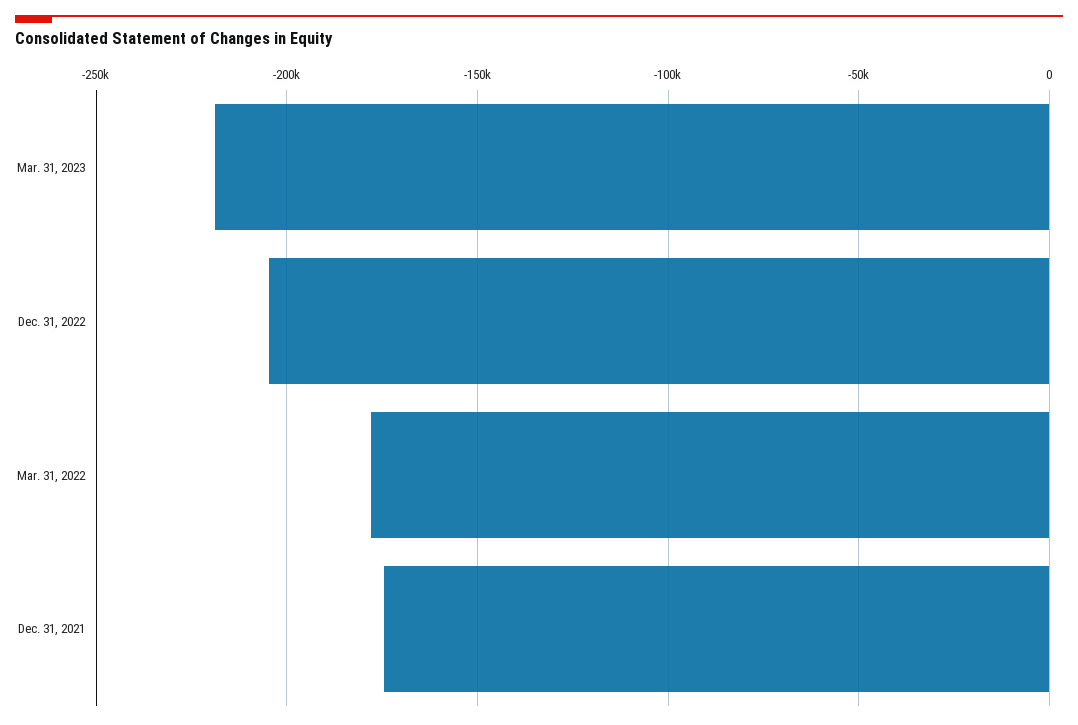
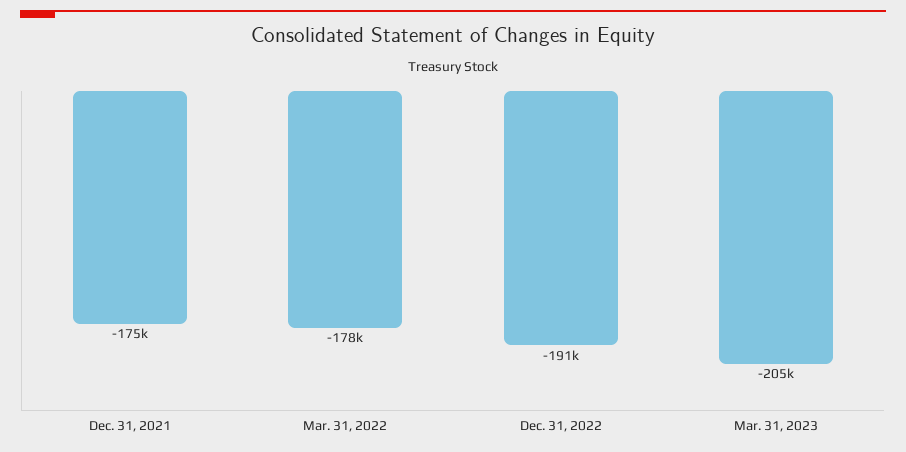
  {
-   "Mar. 31, 2023": -220000,
+   "Mar. 31, 2023": -205000,
-   "Dec. 31, 2022": -205000,
+   "Dec. 31, 2022": -191000,
    "Mar. 31, 2022": -178000,
    "Dec. 31, 2021": -175000
  }

